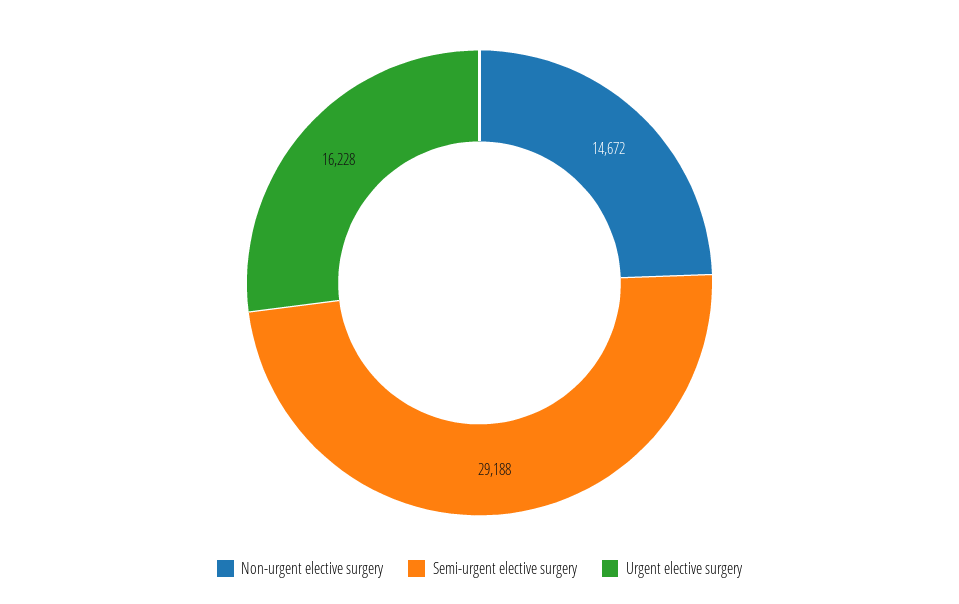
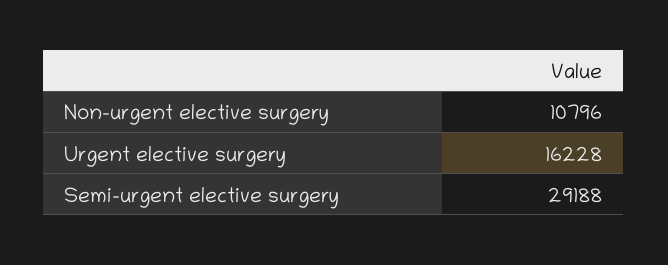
  {
-   "Non-urgent elective surgery": 14672,
+   "Non-urgent elective surgery": 10796,
    "Semi-urgent elective surgery": 29188,
    "Urgent elective surgery": 16228
  }

